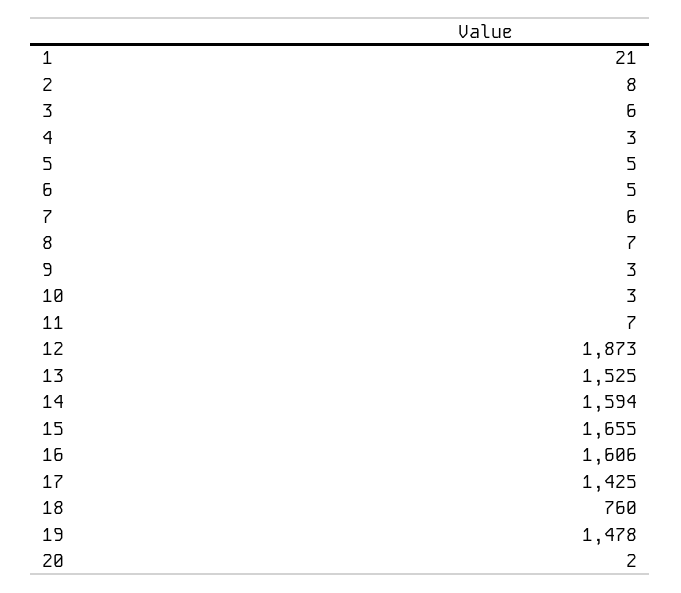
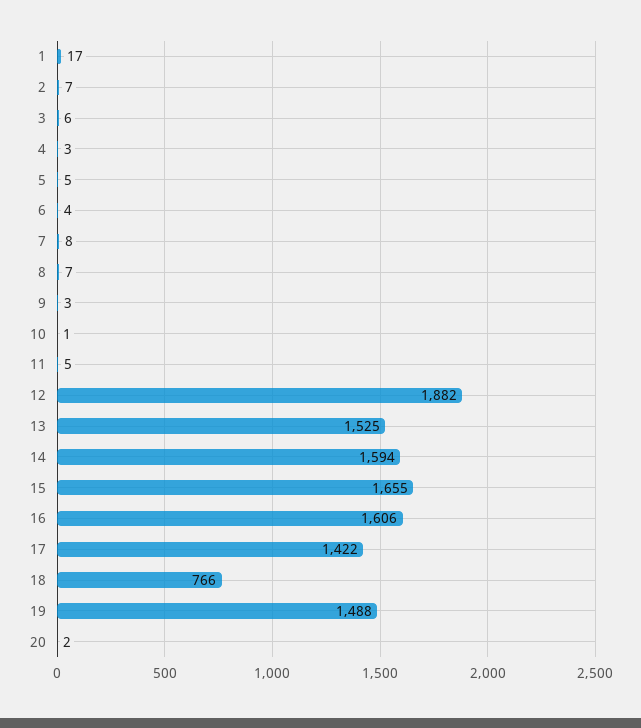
  {
-   "1": 21,
+   "1": 17,
-   "2": 8,
+   "2": 7,
    "3": 6,
    "4": 3,
    "5": 5,
-   "6": 5,
+   "6": 4,
-   "7": 6,
+   "7": 8,
    "8": 7,
    "9": 3,
-   "10": 3,
+   "10": 1,
-   "11": 7,
+   "11": 5,
-   "12": 1873,
+   "12": 1882,
    "13": 1525,
    "14": 1594,
    "15": 1655,
    "16": 1606,
-   "17": 1425,
+   "17": 1422,
-   "18": 760,
+   "18": 766,
-   "19": 1478,
+   "19": 1488,
    "20": 2
  }

